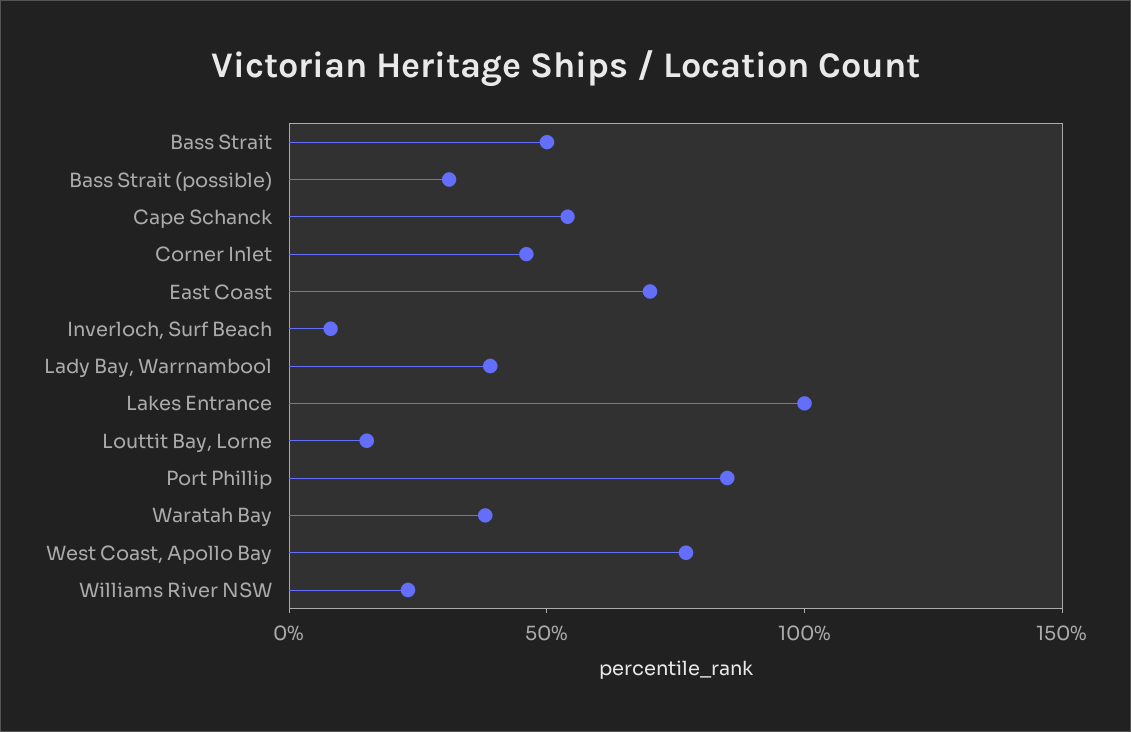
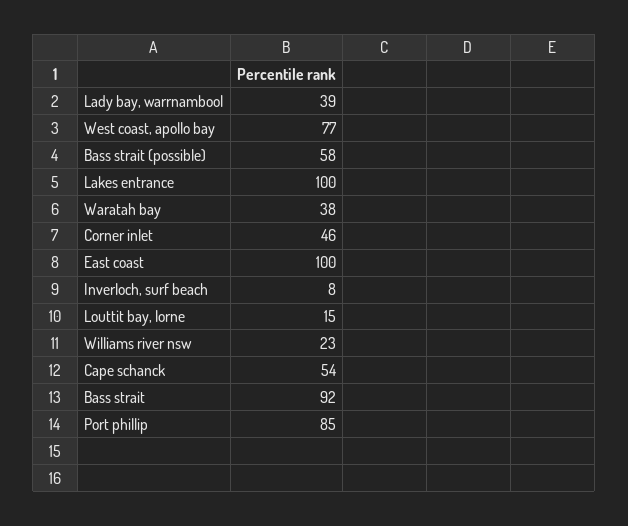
  {
-   "Bass Strait": 50,
+   "Bass Strait": 92,
-   "Bass Strait (possible)": 30,
+   "Bass Strait (possible)": 58,
    "Cape Schanck": 54,
    "Corner Inlet": 46,
-   "East Coast": 70,
+   "East Coast": 100,
    "Inverloch, Surf Beach": 8,
    "Lady Bay, Warrnambool": 39,
    "Lakes Entrance": 100,
    "Louttit Bay, Lorne": 15,
    "Port Phillip": 85,
    "Waratah Bay": 38,
    "West Coast, Apollo Bay": 77,
    "Williams River NSW": 23
  }

